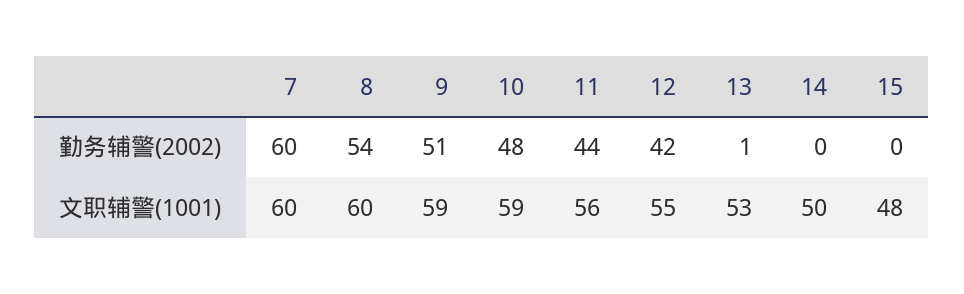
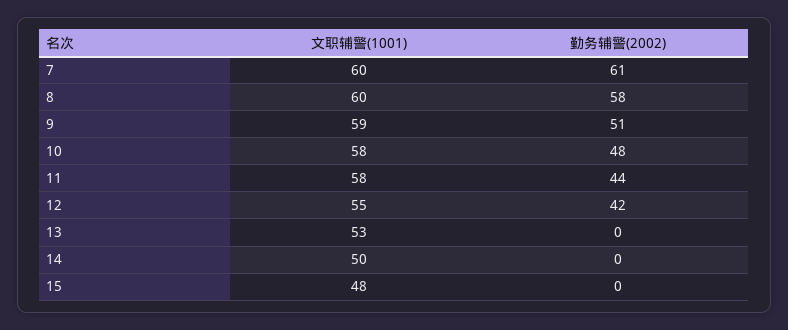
  {
    "7": {
-     "勤务辅警(2002)": 60,
+     "勤务辅警(2002)": 61,
      "文职辅警(1001)": 60
    },
    "8": {
-     "勤务辅警(2002)": 54,
+     "勤务辅警(2002)": 58,
      "文职辅警(1001)": 60
    },
    "9": {
      "勤务辅警(2002)": 51,
      "文职辅警(1001)": 59
    },
    "10": {
      "勤务辅警(2002)": 48,
-     "文职辅警(1001)": 59
+     "文职辅警(1001)": 58
    },
    "11": {
      "勤务辅警(2002)": 44,
-     "文职辅警(1001)": 56
+     "文职辅警(1001)": 58
    },
    "12": {
      "勤务辅警(2002)": 42,
      "文职辅警(1001)": 55
    },
    "13": {
-     "勤务辅警(2002)": 1,
+     "勤务辅警(2002)": 0,
      "文职辅警(1001)": 53
    },
    "14": {
      "勤务辅警(2002)": 0,
      "文职辅警(1001)": 50
    },
    "15": {
      "勤务辅警(2002)": 0,
      "文职辅警(1001)": 48
    }
  }

